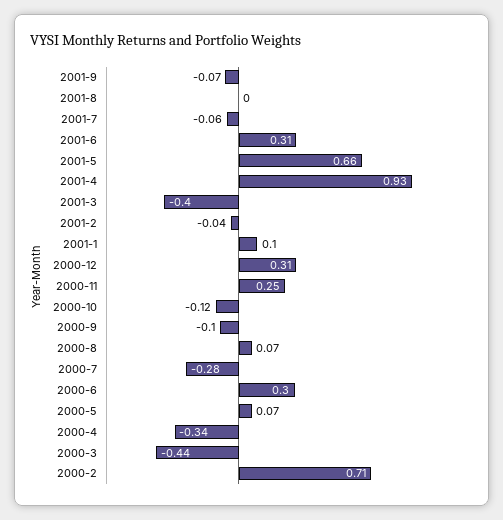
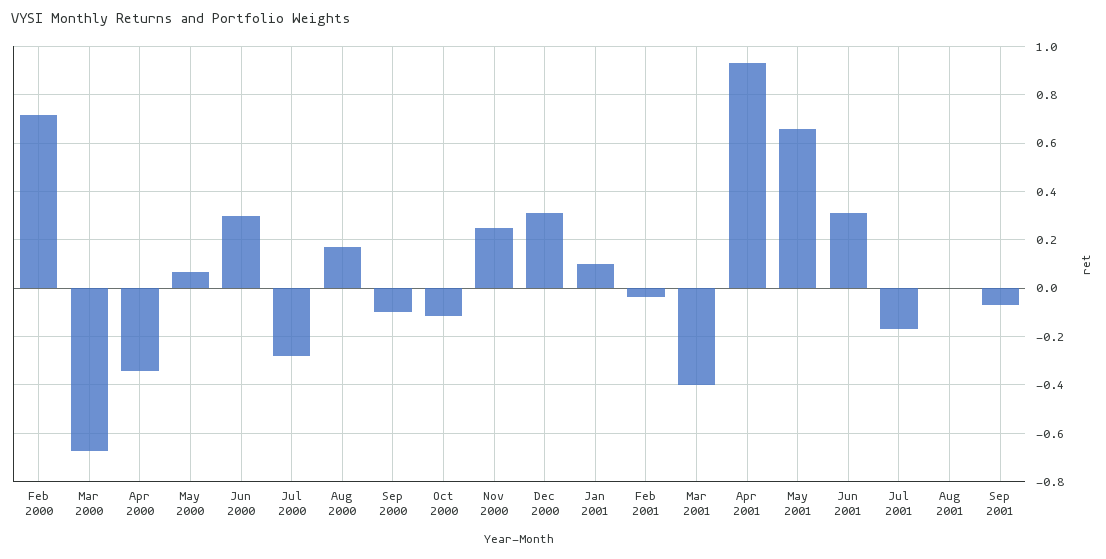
  {
    "2001-9": -0.07,
    "2001-8": 0,
-   "2001-7": -0.06,
+   "2001-7": -0.175,
    "2001-6": 0.31,
    "2001-5": 0.66,
    "2001-4": 0.93,
    "2001-3": -0.4,
    "2001-2": -0.04,
    "2001-1": 0.1,
    "2000-12": 0.31,
    "2000-11": 0.25,
    "2000-10": -0.12,
    "2000-9": -0.1,
-   "2000-8": 0.07,
+   "2000-8": 0.175,
    "2000-7": -0.28,
    "2000-6": 0.3,
    "2000-5": 0.07,
    "2000-4": -0.34,
-   "2000-3": -0.44,
+   "2000-3": -0.675,
    "2000-2": 0.71
  }

